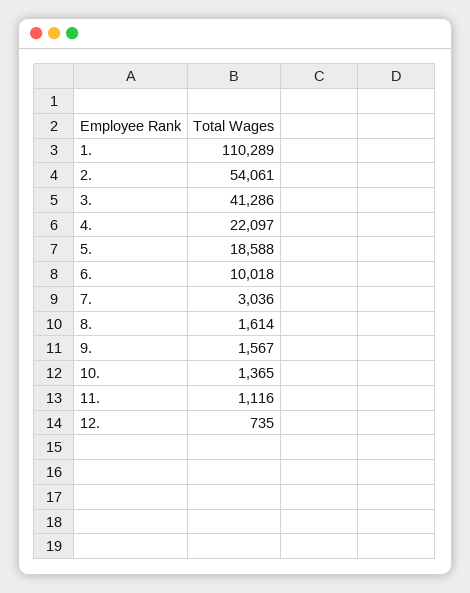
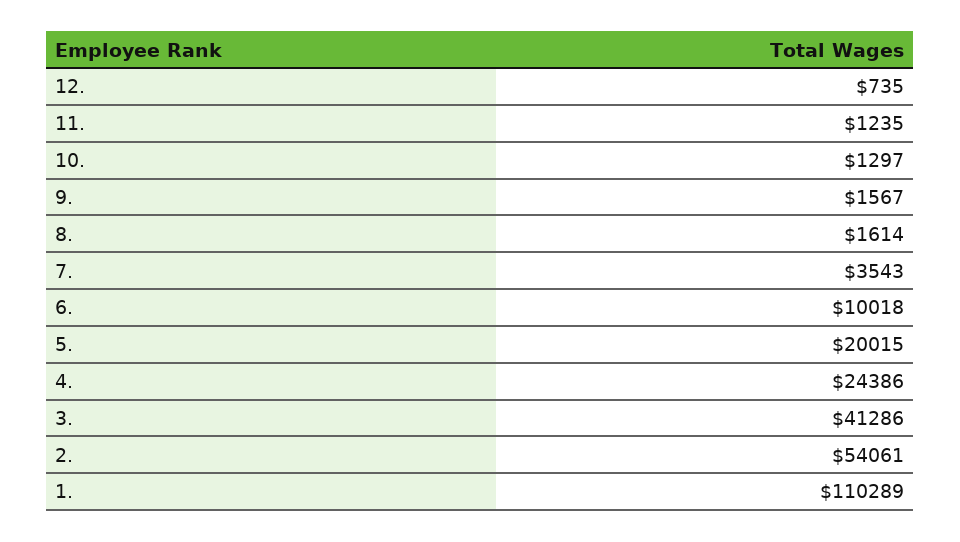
  {
    "1.": 110289,
    "2.": 54061,
    "3.": 41286,
-   "4.": 22097,
+   "4.": 24386,
-   "5.": 18588,
+   "5.": 20015,
    "6.": 10018,
-   "7.": 3036,
+   "7.": 3543,
    "8.": 1614,
    "9.": 1567,
-   "10.": 1365,
+   "10.": 1297,
-   "11.": 1116,
+   "11.": 1235,
    "12.": 735
  }

